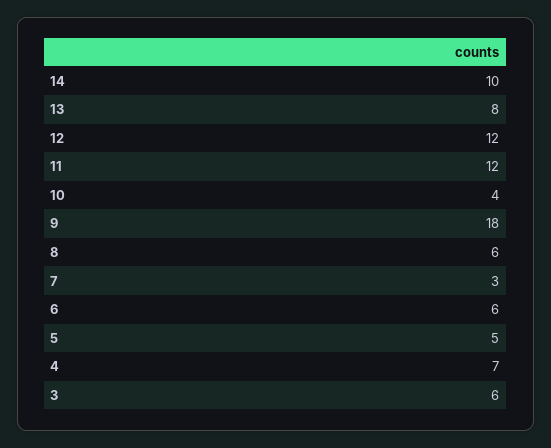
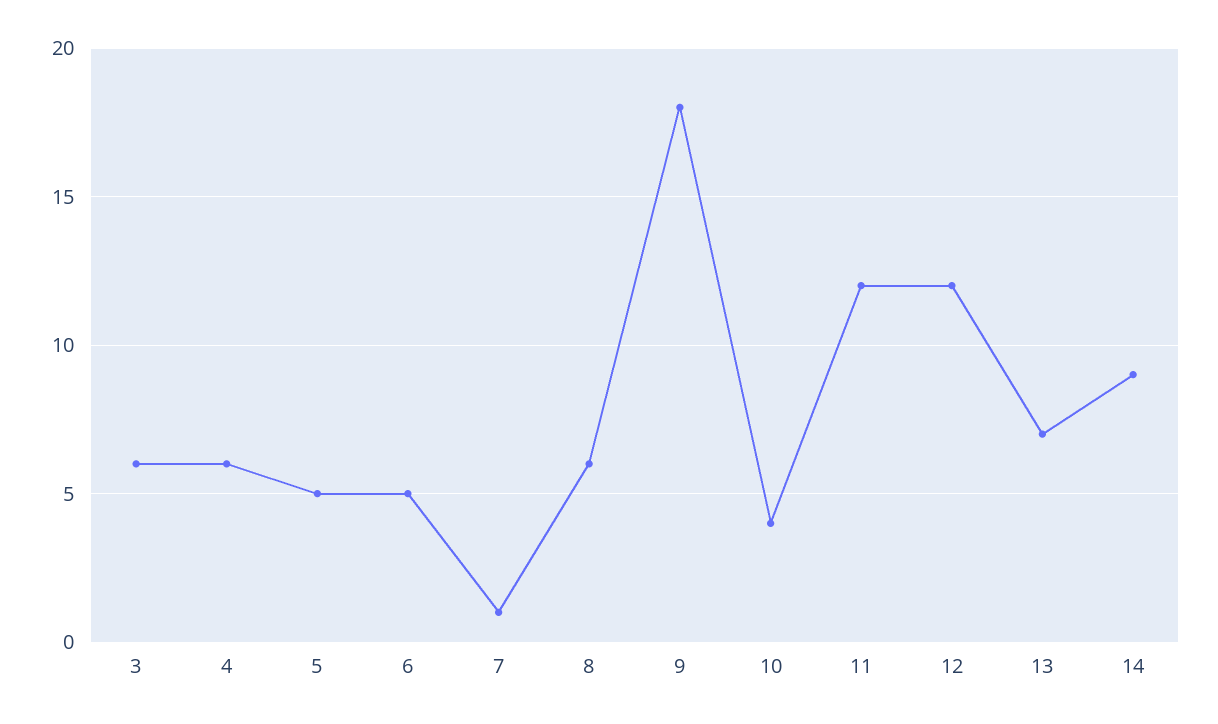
  {
-   "14": 10,
+   "14": 9,
-   "13": 8,
+   "13": 7,
    "12": 12,
    "11": 12,
    "10": 4,
    "9": 18,
    "8": 6,
-   "7": 3,
+   "7": 1,
-   "6": 6,
+   "6": 5,
    "5": 5,
-   "4": 7,
+   "4": 6,
    "3": 6
  }

